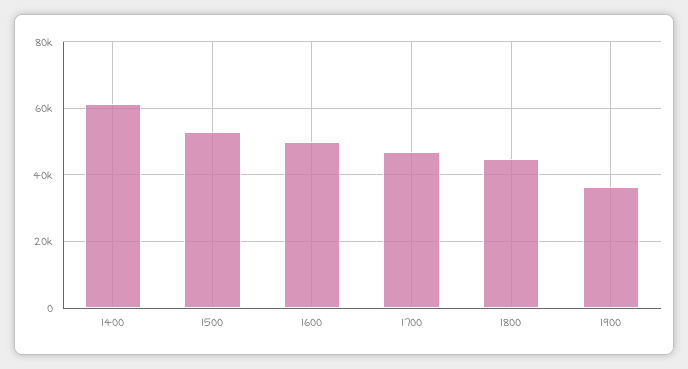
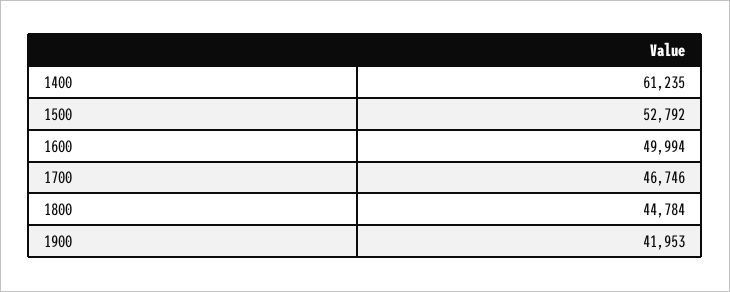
  {
    "1400": 61235,
    "1500": 52792,
    "1600": 49994,
    "1700": 46746,
    "1800": 44784,
-   "1900": 36000
+   "1900": 41953
  }

